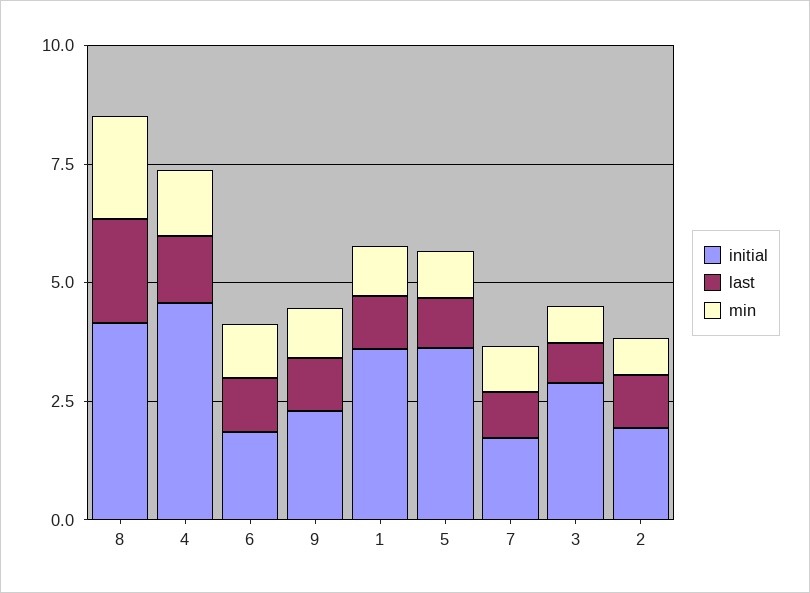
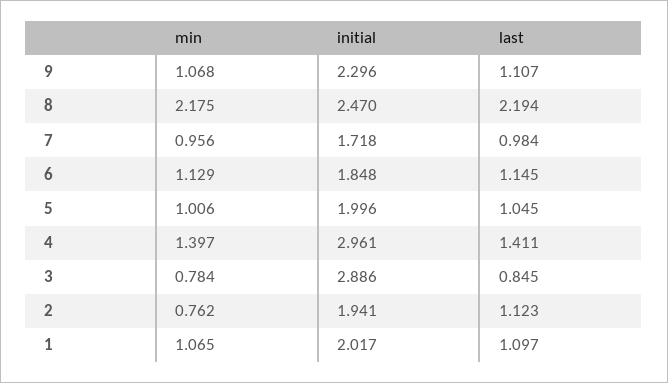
  {
    "initial": {
-     "8": 4,
+     "8": 2.47,
-     "4": 4.5,
+     "4": 2.961,
      "6": 1.848,
      "9": 2.296,
-     "1": 3.5,
+     "1": 2.017,
-     "5": 3.5,
+     "5": 1.996,
      "7": 1.718,
      "3": 2.886,
      "2": 1.941
    },
    "last": {
      "8": 2.194,
      "4": 1.411,
      "6": 1.145,
      "9": 1.107,
      "1": 1.097,
      "5": 1.045,
      "7": 0.984,
      "3": 0.845,
      "2": 1.123
    },
    "min": {
      "8": 2.175,
      "4": 1.397,
      "6": 1.129,
      "9": 1.068,
      "1": 1.065,
      "5": 1.006,
      "7": 0.956,
      "3": 0.784,
      "2": 0.762
    }
  }

